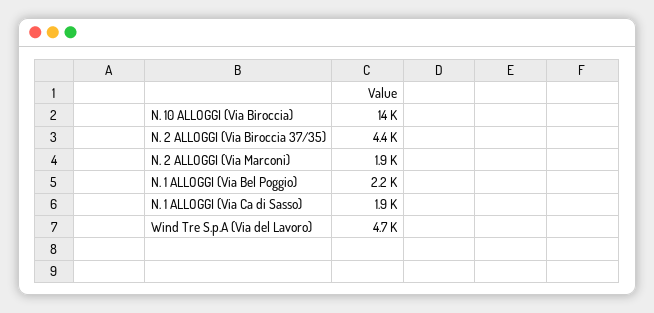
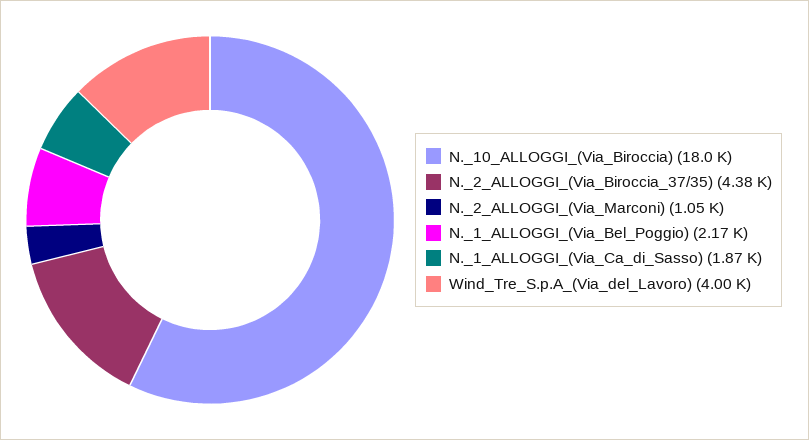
  {
-   "N. 10 ALLOGGI (Via Biroccia)": 14000,
+   "N. 10 ALLOGGI (Via Biroccia)": 18000,
    "N. 2 ALLOGGI (Via Biroccia 37/35)": 4380,
-   "N. 2 ALLOGGI (Via Marconi)": 1900,
+   "N. 2 ALLOGGI (Via Marconi)": 1050,
    "N. 1 ALLOGGI (Via Bel Poggio)": 2170,
    "N. 1 ALLOGGI (Via Ca di Sasso)": 1870,
-   "Wind Tre S.p.A (Via del Lavoro)": 4700
+   "Wind Tre S.p.A (Via del Lavoro)": 4000
  }

